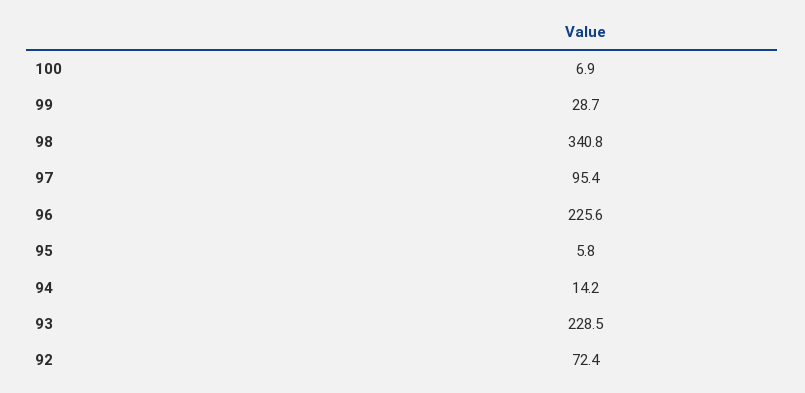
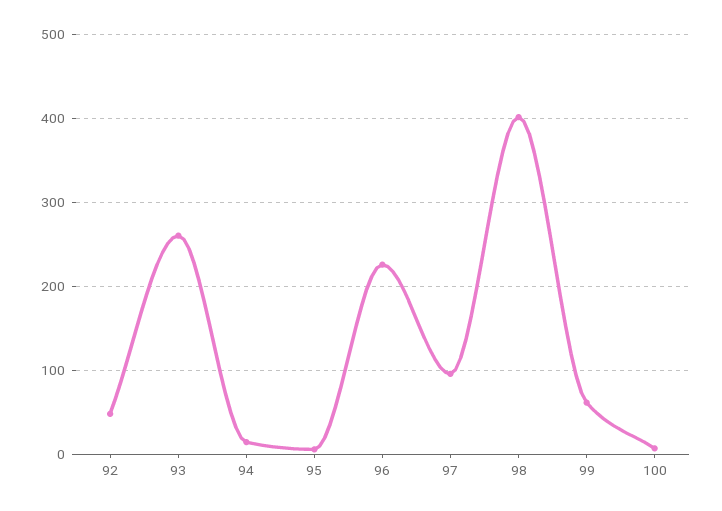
  {
    "100": 6.9,
-   "99": 28.7,
+   "99": 60,
-   "98": 340.8,
+   "98": 400,
    "97": 95.4,
    "96": 225.6,
    "95": 5.8,
    "94": 14.2,
-   "93": 228.5,
+   "93": 260,
-   "92": 72.4
+   "92": 50
  }

